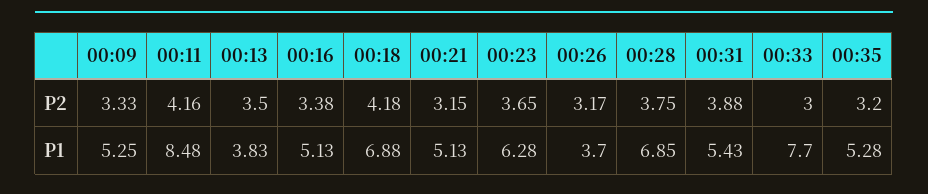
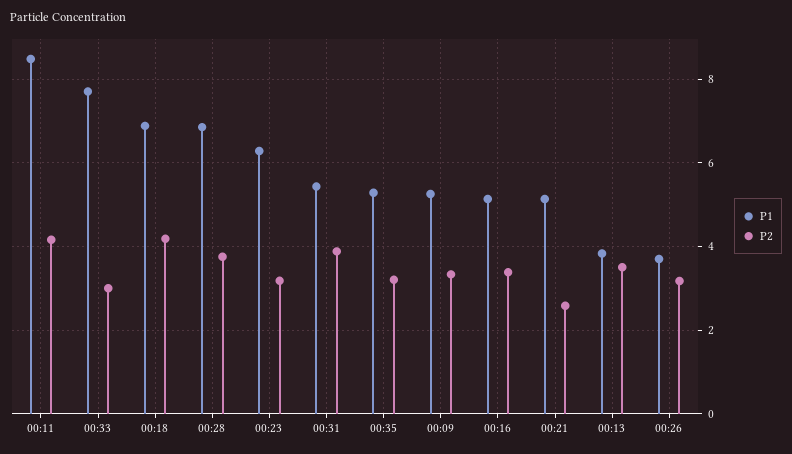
  {
    "P2": {
      "00:09": 3.33,
      "00:11": 4.16,
      "00:13": 3.5,
      "00:16": 3.38,
      "00:18": 4.18,
-     "00:21": 3.15,
+     "00:21": 2.6,
-     "00:23": 3.65,
+     "00:23": 3.2,
      "00:26": 3.17,
      "00:28": 3.75,
      "00:31": 3.88,
      "00:33": 3,
      "00:35": 3.2
    },
    "P1": {
      "00:09": 5.25,
      "00:11": 8.48,
      "00:13": 3.83,
      "00:16": 5.13,
      "00:18": 6.88,
      "00:21": 5.13,
      "00:23": 6.28,
      "00:26": 3.7,
      "00:28": 6.85,
      "00:31": 5.43,
      "00:33": 7.7,
      "00:35": 5.28
    }
  }

